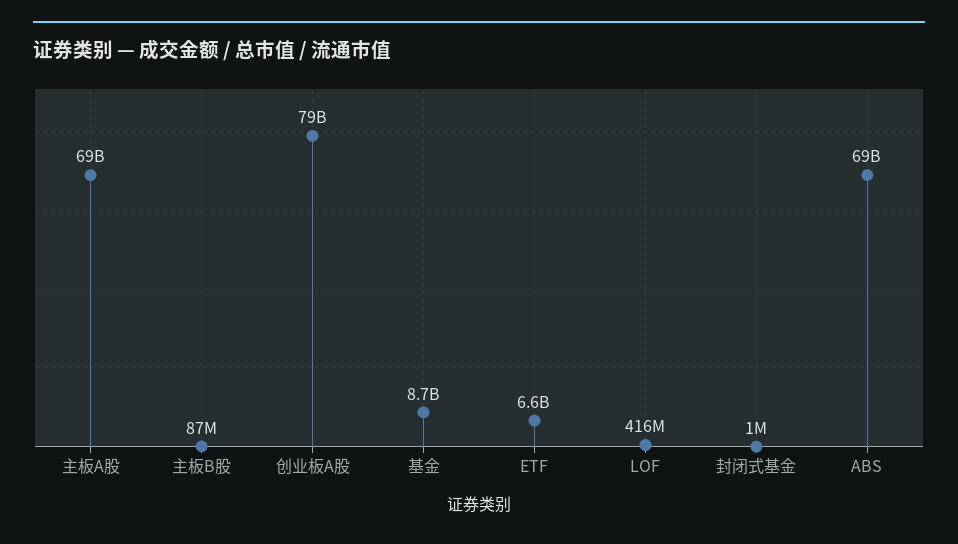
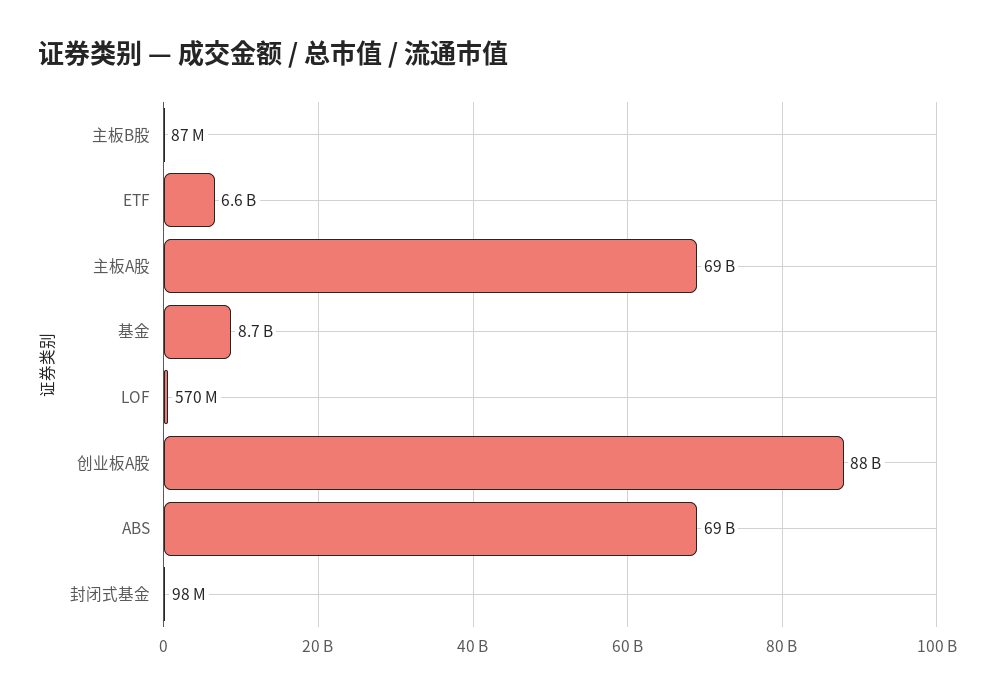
  {
    "主板A股": 69000000000,
    "主板B股": 87000000,
-   "创业板A股": 79000000000,
+   "创业板A股": 88000000000,
    "基金": 8700000000,
    "ETF": 6600000000,
-   "LOF": 416000000,
+   "LOF": 570000000,
-   "封闭式基金": 1000000,
+   "封闭式基金": 98000000,
    "ABS": 69000000000
  }

